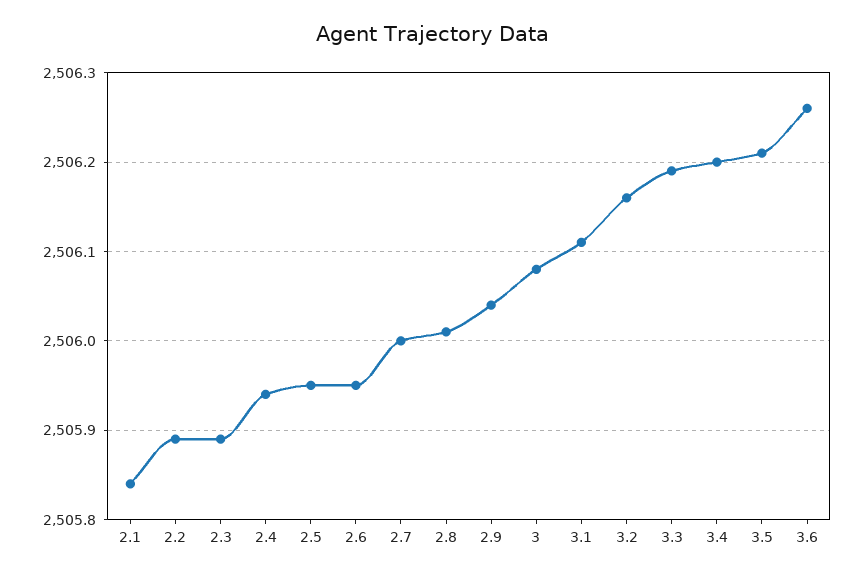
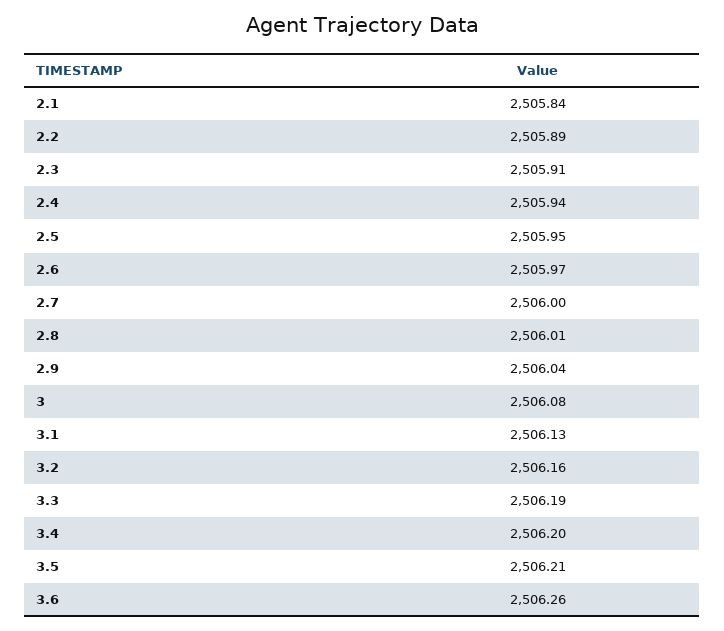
  {
    "2.1": 2505.84,
    "2.2": 2505.89,
-   "2.3": 2505.89,
+   "2.3": 2505.91,
    "2.4": 2505.94,
    "2.5": 2505.95,
-   "2.6": 2505.95,
+   "2.6": 2505.97,
    "2.7": 2506,
    "2.8": 2506.01,
    "2.9": 2506.04,
    "3": 2506.08,
-   "3.1": 2506.11,
+   "3.1": 2506.13,
    "3.2": 2506.16,
    "3.3": 2506.19,
    "3.4": 2506.2,
    "3.5": 2506.21,
    "3.6": 2506.26
  }

